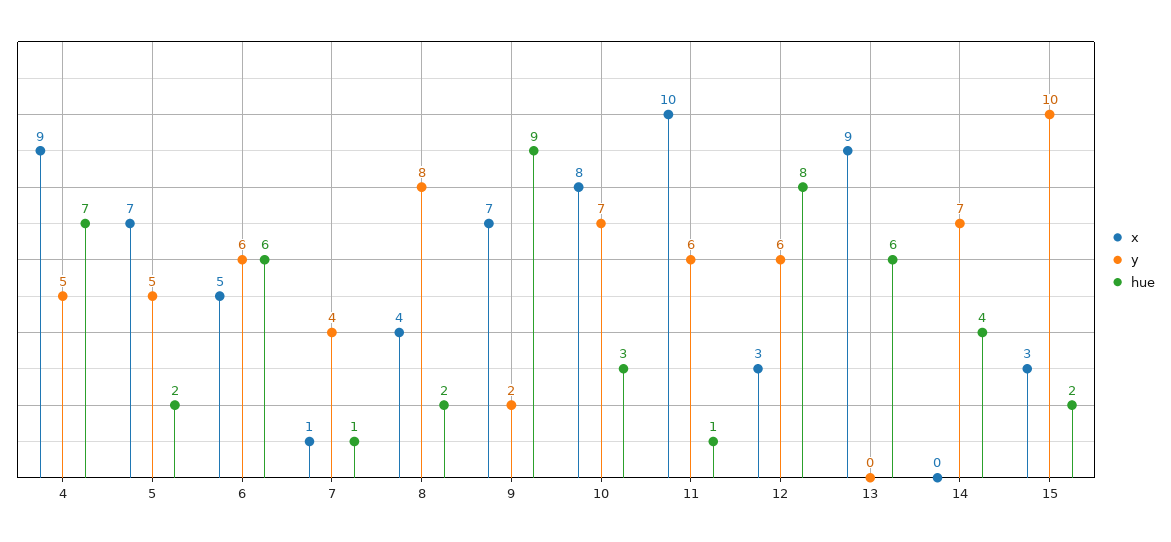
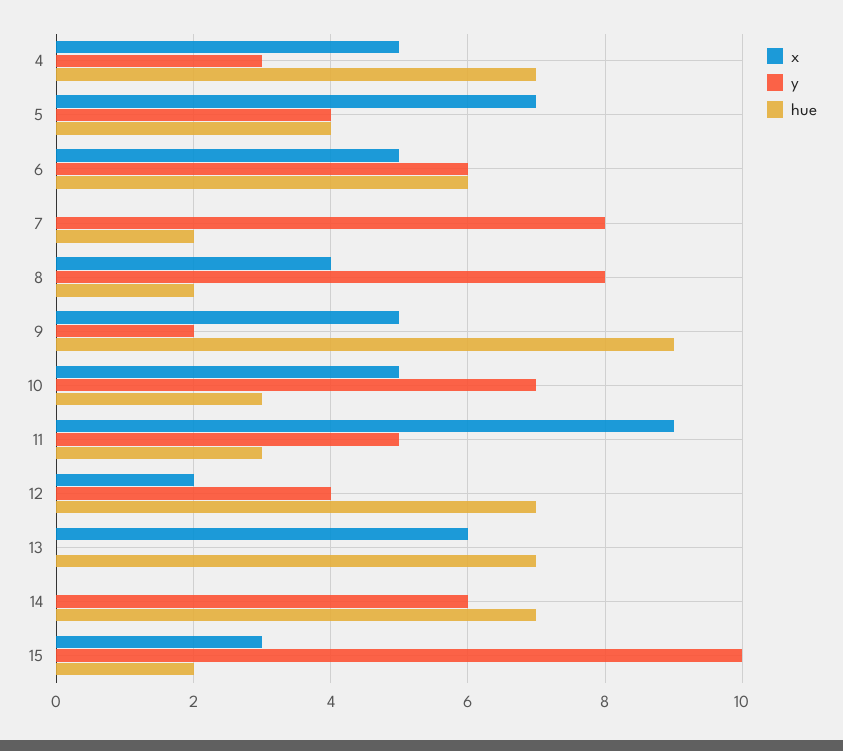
  {
    "x": {
-     "4": 9,
+     "4": 5,
      "5": 7,
      "6": 5,
-     "7": 1,
+     "7": 0,
      "8": 4,
-     "9": 7,
+     "9": 5,
-     "10": 8,
+     "10": 5,
-     "11": 10,
+     "11": 9,
-     "12": 3,
+     "12": 2,
-     "13": 9,
+     "13": 6,
      "14": 0,
      "15": 3
    },
    "y": {
-     "4": 5,
+     "4": 3,
-     "5": 5,
+     "5": 4,
      "6": 6,
-     "7": 4,
+     "7": 8,
      "8": 8,
      "9": 2,
      "10": 7,
-     "11": 6,
+     "11": 5,
-     "12": 6,
+     "12": 4,
      "13": 0,
-     "14": 7,
+     "14": 6,
      "15": 10
    },
    "hue": {
      "4": 7,
-     "5": 2,
+     "5": 4,
      "6": 6,
-     "7": 1,
+     "7": 2,
      "8": 2,
      "9": 9,
      "10": 3,
-     "11": 1,
+     "11": 3,
-     "12": 8,
+     "12": 7,
-     "13": 6,
+     "13": 7,
-     "14": 4,
+     "14": 7,
      "15": 2
    }
  }

